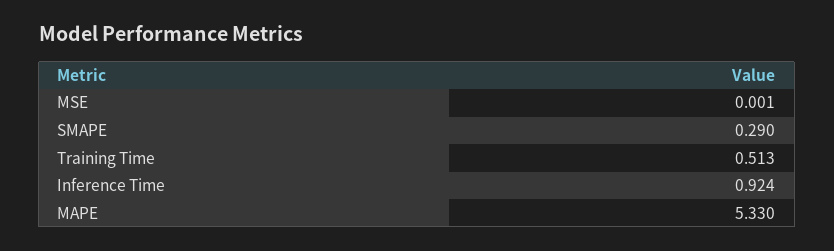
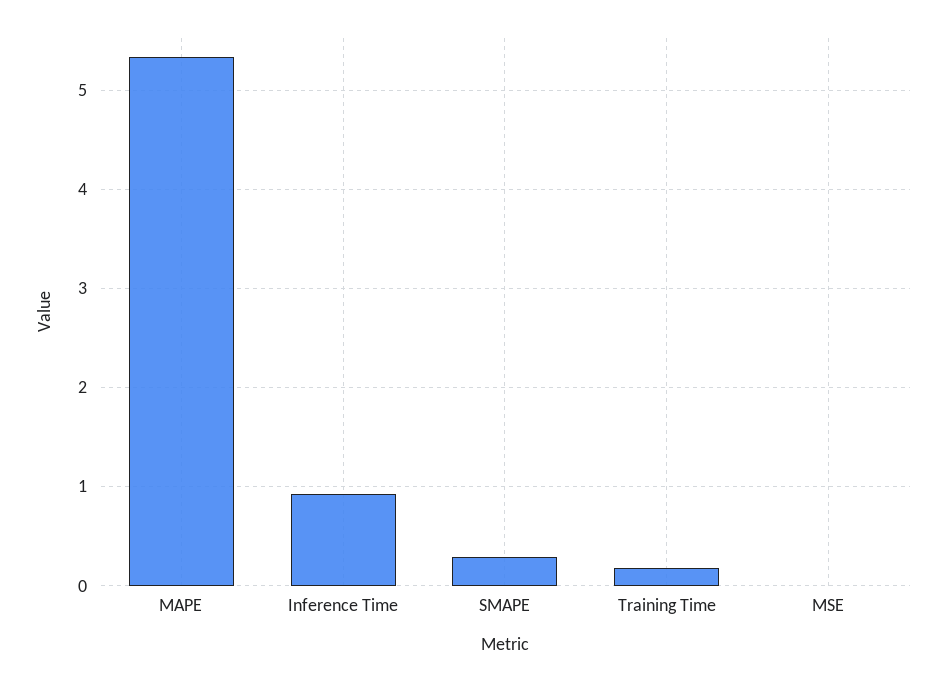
  {
    "MSE": 0.001,
    "SMAPE": 0.29,
-   "Training Time": 0.513,
+   "Training Time": 0.2,
    "Inference Time": 0.924,
    "MAPE": 5.33
  }

